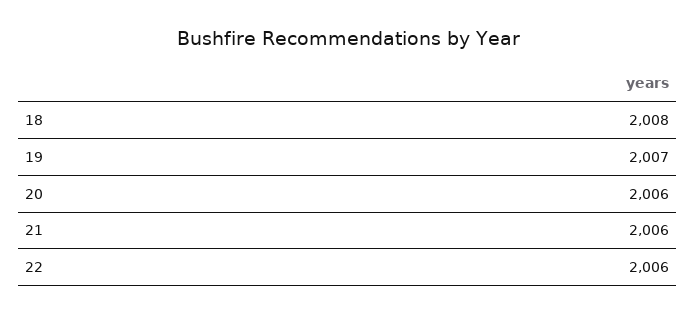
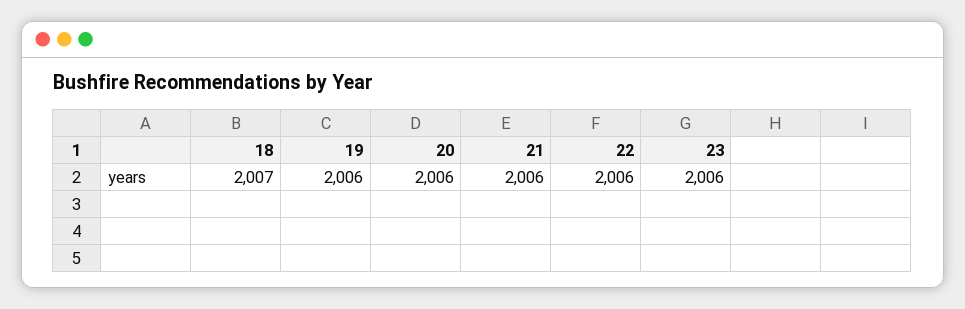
  {
-   "18": 2008,
+   "18": 2007,
-   "19": 2007,
+   "19": 2006,
    "20": 2006,
    "21": 2006,
-   "22": 2006
+   "22": 2006,
+   "23": 2006
  }

